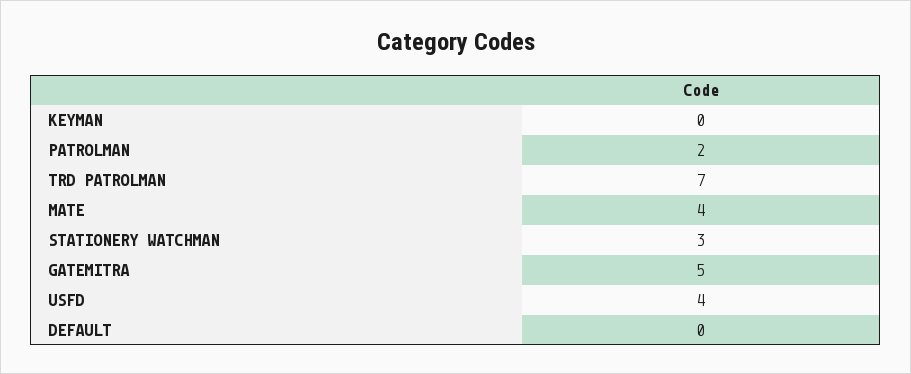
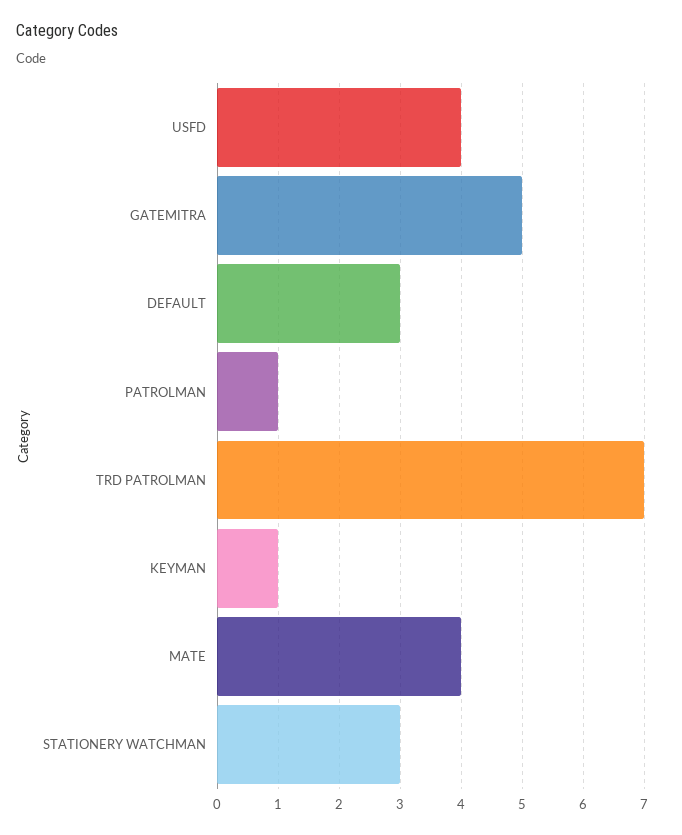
  {
-   "KEYMAN": 0,
+   "KEYMAN": 1,
-   "PATROLMAN": 2,
+   "PATROLMAN": 1,
    "TRD PATROLMAN": 7,
    "MATE": 4,
    "STATIONERY WATCHMAN": 3,
    "GATEMITRA": 5,
    "USFD": 4,
-   "DEFAULT": 0
+   "DEFAULT": 3
  }

